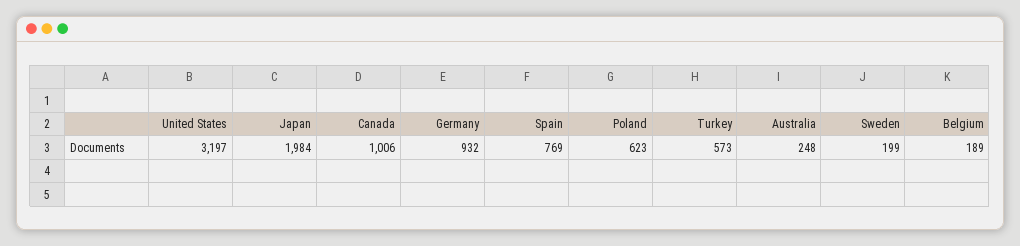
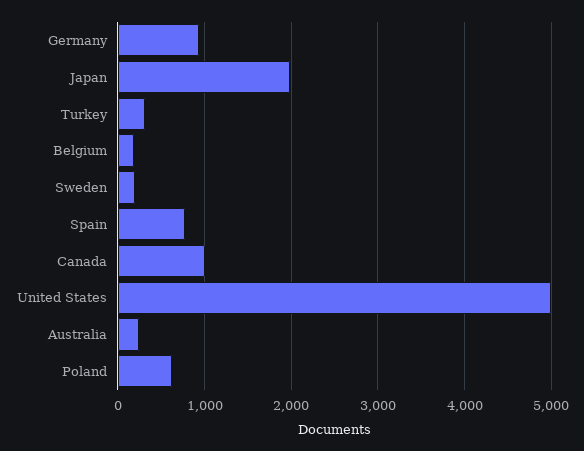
  {
-   "United States": 3197,
+   "United States": 5000,
    "Japan": 1984,
    "Canada": 1006,
    "Germany": 932,
    "Spain": 769,
    "Poland": 623,
-   "Turkey": 573,
+   "Turkey": 300,
    "Australia": 248,
    "Sweden": 199,
    "Belgium": 189
  }

